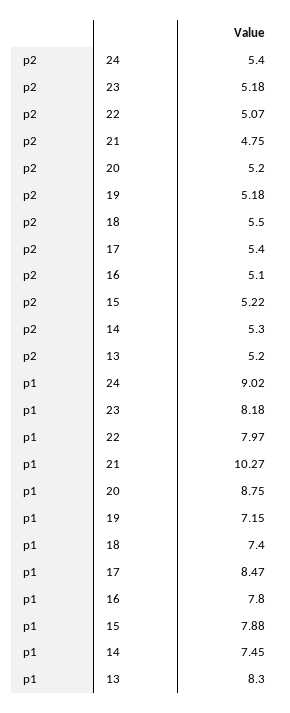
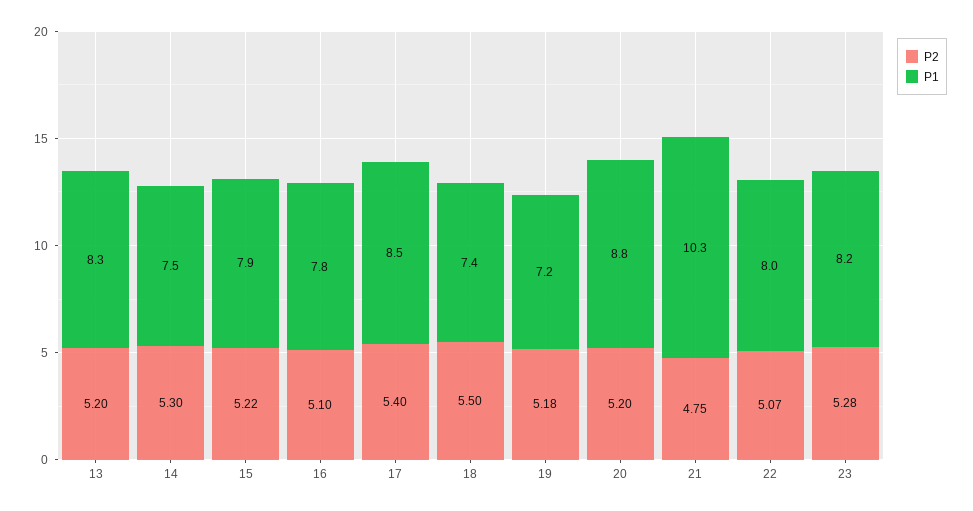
  {
    "p2": {
-     "24": 5.4,
-     "23": 5.18,
+     "23": 5.28,
      "22": 5.07,
      "21": 4.75,
      "20": 5.2,
      "19": 5.18,
      "18": 5.5,
      "17": 5.4,
      "16": 5.1,
      "15": 5.22,
      "14": 5.3,
      "13": 5.2
    },
    "p1": {
-     "24": 9.02,
      "23": 8.18,
      "22": 7.97,
      "21": 10.27,
      "20": 8.75,
      "19": 7.15,
      "18": 7.4,
      "17": 8.47,
      "16": 7.8,
      "15": 7.88,
      "14": 7.45,
      "13": 8.3
    }
  }

